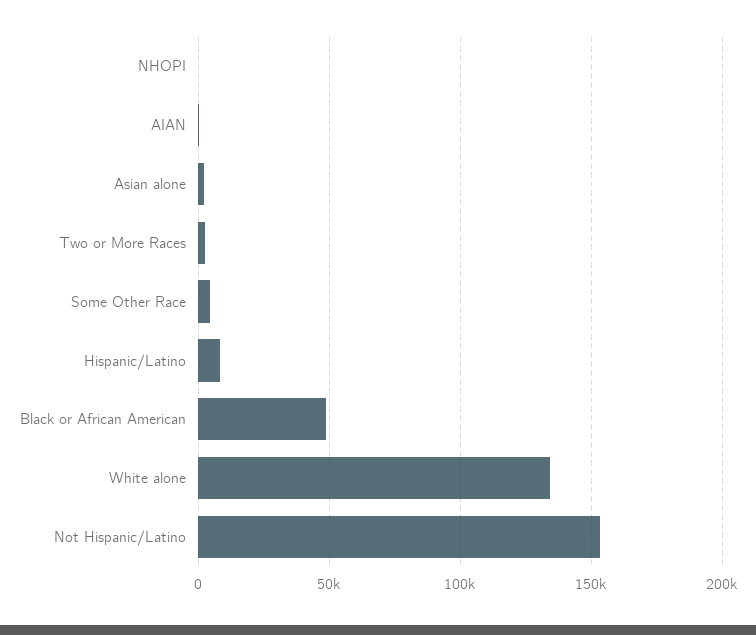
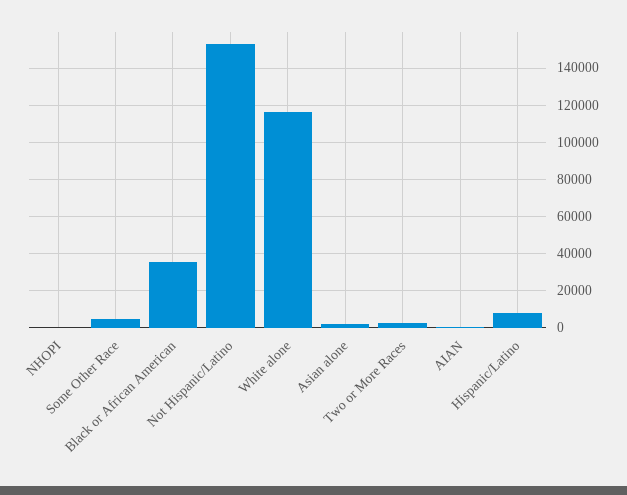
  {
    "NHOPI": 0,
    "AIAN": 0,
    "Asian alone": 0,
    "Two or More Races": 5000,
    "Some Other Race": 5000,
    "Hispanic/Latino": 10000,
-   "Black or African American": 50000,
+   "Black or African American": 35000,
-   "White alone": 135000,
+   "White alone": 115000,
    "Not Hispanic/Latino": 155000
  }

